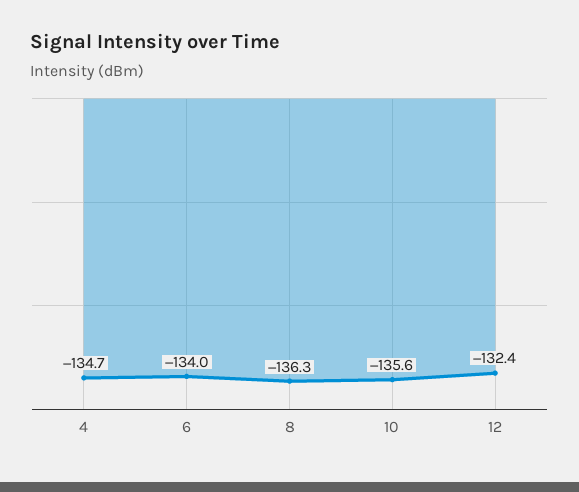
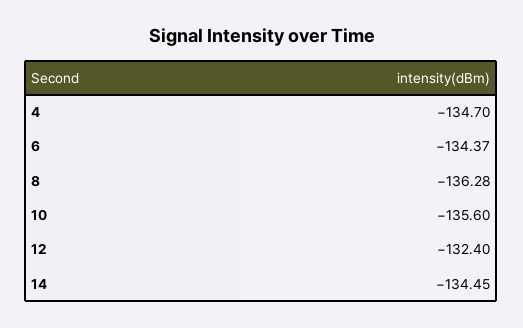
  {
    "4": -134.7,
-   "6": -134,
+   "6": -134.37,
    "8": -136.28,
    "10": -135.6,
-   "12": -132.4
+   "12": -132.4,
+   "14": -134.45
  }

